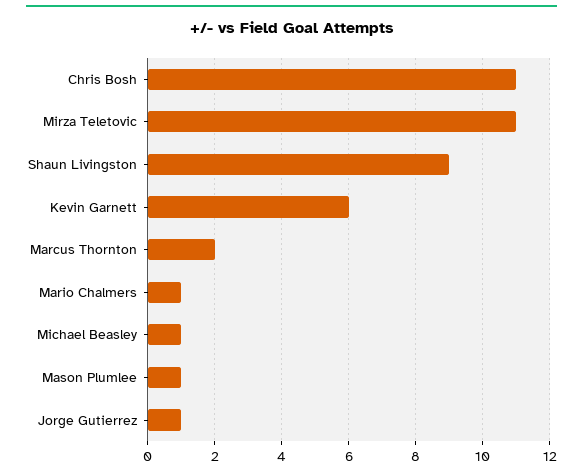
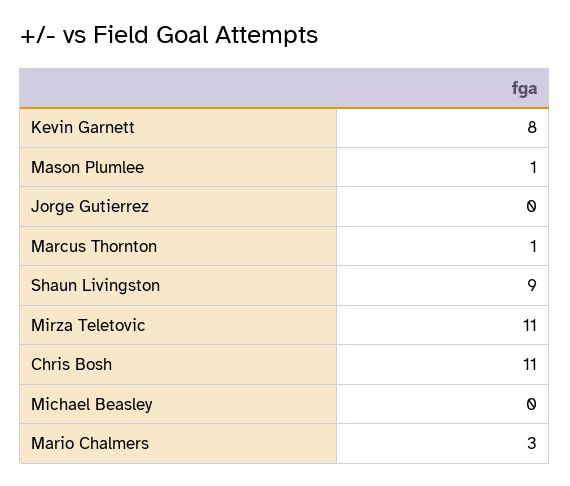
  {
    "Chris Bosh": 11,
    "Mirza Teletovic": 11,
    "Shaun Livingston": 9,
-   "Kevin Garnett": 6,
+   "Kevin Garnett": 8,
-   "Marcus Thornton": 2,
+   "Marcus Thornton": 1,
-   "Mario Chalmers": 1,
+   "Mario Chalmers": 3,
-   "Michael Beasley": 1,
+   "Michael Beasley": 0,
    "Mason Plumlee": 1,
-   "Jorge Gutierrez": 1
+   "Jorge Gutierrez": 0
  }

